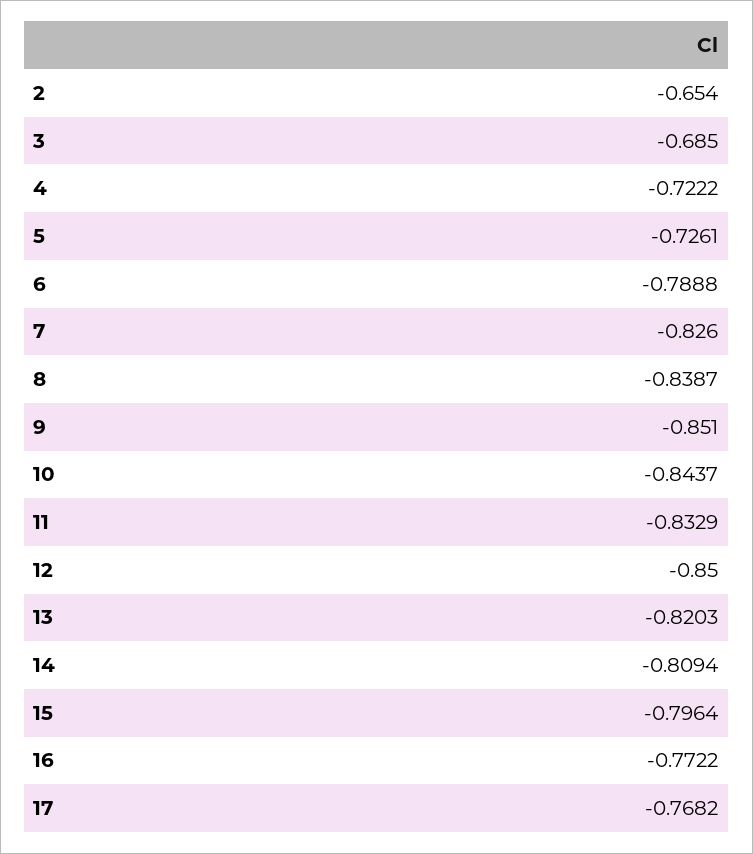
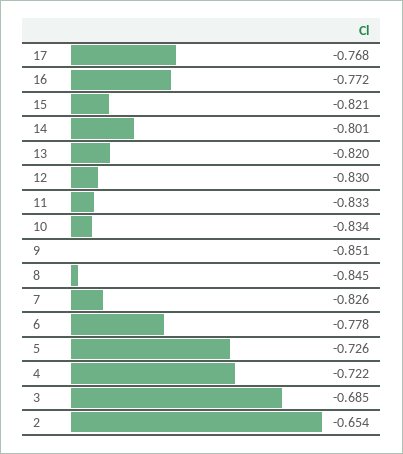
  {
    "2": -0.654,
    "3": -0.685,
    "4": -0.7222,
    "5": -0.7261,
-   "6": -0.7888,
+   "6": -0.778,
    "7": -0.826,
-   "8": -0.8387,
+   "8": -0.845,
    "9": -0.851,
-   "10": -0.8437,
+   "10": -0.834,
    "11": -0.8329,
-   "12": -0.85,
+   "12": -0.83,
    "13": -0.8203,
-   "14": -0.8094,
+   "14": -0.801,
-   "15": -0.7964,
+   "15": -0.821,
    "16": -0.7722,
    "17": -0.7682
  }

